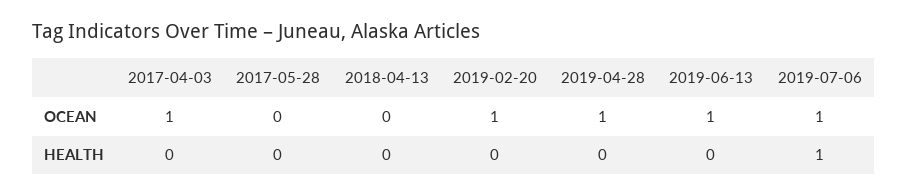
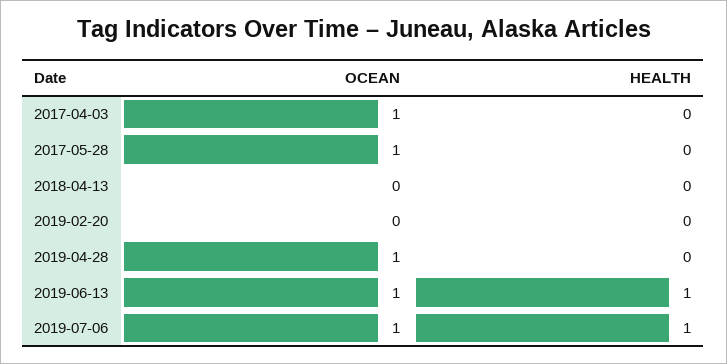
  {
    "2017-04-03": {
      "OCEAN": 1,
      "HEALTH": 0
    },
    "2017-05-28": {
-     "OCEAN": 0,
+     "OCEAN": 1,
      "HEALTH": 0
    },
    "2018-04-13": {
      "OCEAN": 0,
      "HEALTH": 0
    },
    "2019-02-20": {
-     "OCEAN": 1,
+     "OCEAN": 0,
      "HEALTH": 0
    },
    "2019-04-28": {
      "OCEAN": 1,
      "HEALTH": 0
    },
    "2019-06-13": {
      "OCEAN": 1,
-     "HEALTH": 0
+     "HEALTH": 1
    },
    "2019-07-06": {
      "OCEAN": 1,
      "HEALTH": 1
    }
  }

